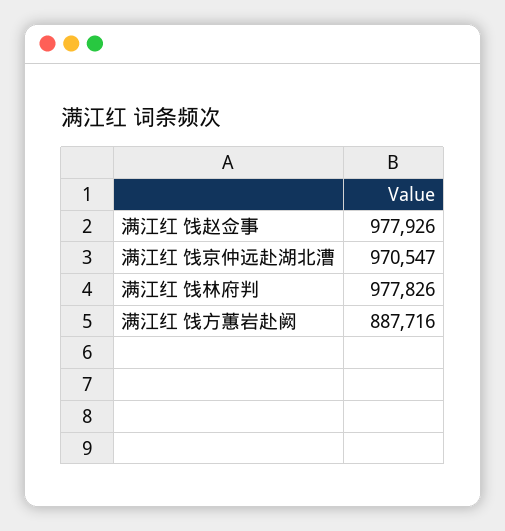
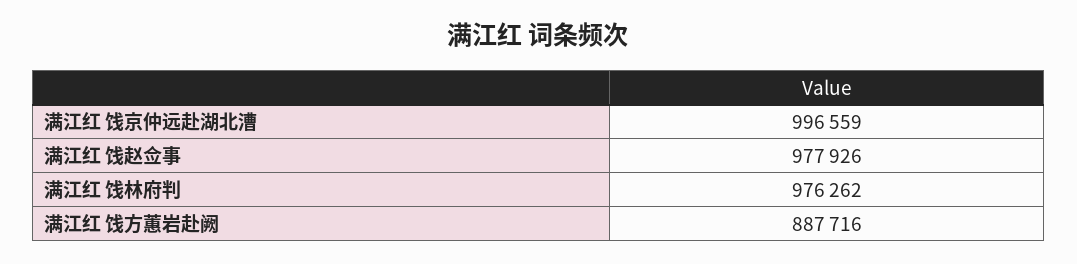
  {
    "满江红 饯赵佥事": 977926,
-   "满江红 饯京仲远赴湖北漕": 970547,
+   "满江红 饯京仲远赴湖北漕": 996559,
-   "满江红 饯林府判": 977826,
+   "满江红 饯林府判": 976262,
    "满江红 饯方蕙岩赴阙": 887716
  }

